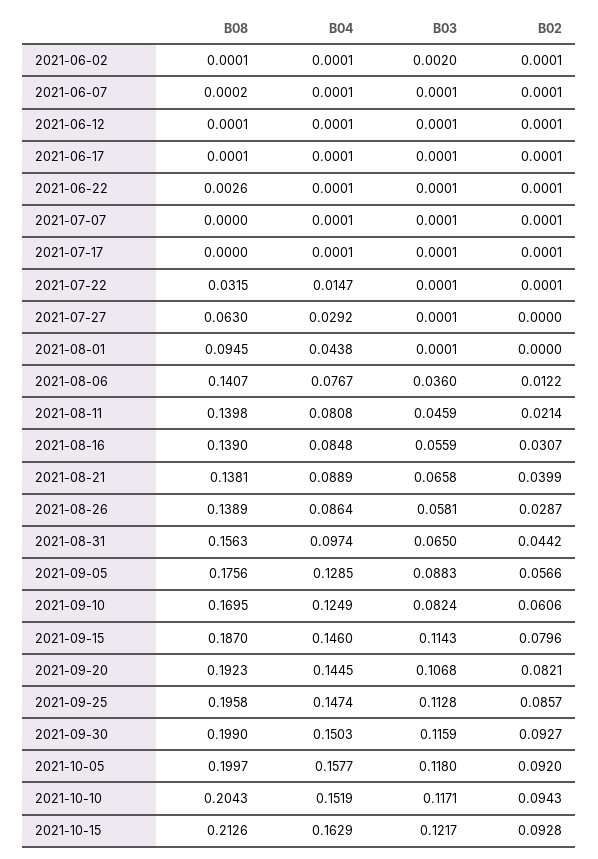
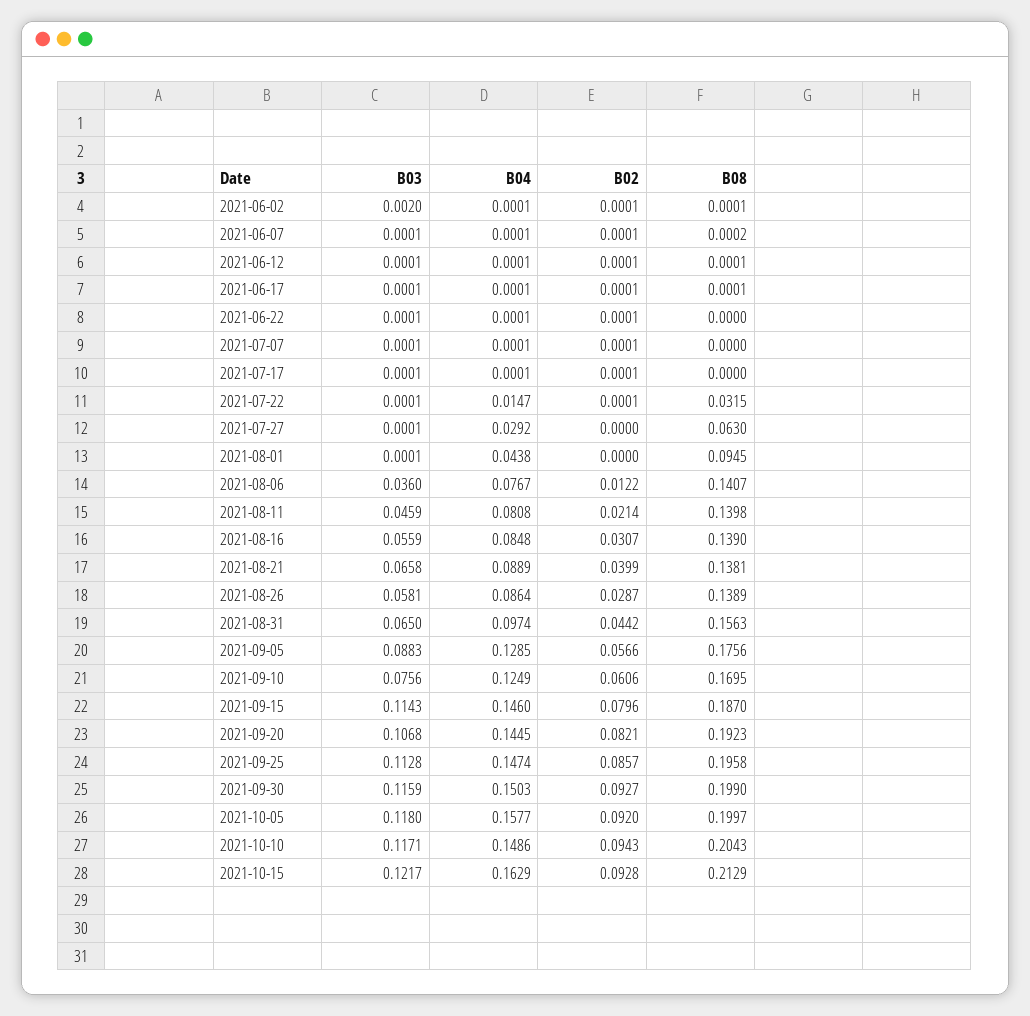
  {
    "B08": {
      "2021-06-02": 0.0001,
      "2021-06-07": 0.0002,
      "2021-06-12": 0.0001,
      "2021-06-17": 0.0001,
-     "2021-06-22": 0.0026,
+     "2021-06-22": 0,
      "2021-07-07": 0,
      "2021-07-17": 0,
      "2021-07-22": 0.0315,
      "2021-07-27": 0.063,
      "2021-08-01": 0.0945,
      "2021-08-06": 0.1407,
      "2021-08-11": 0.1398,
      "2021-08-16": 0.139,
      "2021-08-21": 0.1381,
      "2021-08-26": 0.1389,
      "2021-08-31": 0.1563,
      "2021-09-05": 0.1756,
      "2021-09-10": 0.1695,
      "2021-09-15": 0.187,
      "2021-09-20": 0.1923,
      "2021-09-25": 0.1958,
      "2021-09-30": 0.199,
      "2021-10-05": 0.1997,
      "2021-10-10": 0.2043,
-     "2021-10-15": 0.2126
+     "2021-10-15": 0.2129
    },
    "B04": {
      "2021-06-02": 0.0001,
      "2021-06-07": 0.0001,
      "2021-06-12": 0.0001,
      "2021-06-17": 0.0001,
      "2021-06-22": 0.0001,
      "2021-07-07": 0.0001,
      "2021-07-17": 0.0001,
      "2021-07-22": 0.0147,
      "2021-07-27": 0.0292,
      "2021-08-01": 0.0438,
      "2021-08-06": 0.0767,
      "2021-08-11": 0.0808,
      "2021-08-16": 0.0848,
      "2021-08-21": 0.0889,
      "2021-08-26": 0.0864,
      "2021-08-31": 0.0974,
      "2021-09-05": 0.1285,
      "2021-09-10": 0.1249,
      "2021-09-15": 0.146,
      "2021-09-20": 0.1445,
      "2021-09-25": 0.1474,
      "2021-09-30": 0.1503,
      "2021-10-05": 0.1577,
-     "2021-10-10": 0.1519,
+     "2021-10-10": 0.1486,
      "2021-10-15": 0.1629
    },
    "B03": {
      "2021-06-02": 0.002,
      "2021-06-07": 0.0001,
      "2021-06-12": 0.0001,
      "2021-06-17": 0.0001,
      "2021-06-22": 0.0001,
      "2021-07-07": 0.0001,
      "2021-07-17": 0.0001,
      "2021-07-22": 0.0001,
      "2021-07-27": 0.0001,
      "2021-08-01": 0.0001,
      "2021-08-06": 0.036,
      "2021-08-11": 0.0459,
      "2021-08-16": 0.0559,
      "2021-08-21": 0.0658,
      "2021-08-26": 0.0581,
      "2021-08-31": 0.065,
      "2021-09-05": 0.0883,
-     "2021-09-10": 0.0824,
+     "2021-09-10": 0.0756,
      "2021-09-15": 0.1143,
      "2021-09-20": 0.1068,
      "2021-09-25": 0.1128,
      "2021-09-30": 0.1159,
      "2021-10-05": 0.118,
      "2021-10-10": 0.1171,
      "2021-10-15": 0.1217
    },
    "B02": {
      "2021-06-02": 0.0001,
      "2021-06-07": 0.0001,
      "2021-06-12": 0.0001,
      "2021-06-17": 0.0001,
      "2021-06-22": 0.0001,
      "2021-07-07": 0.0001,
      "2021-07-17": 0.0001,
      "2021-07-22": 0.0001,
      "2021-07-27": 0,
      "2021-08-01": 0,
      "2021-08-06": 0.0122,
      "2021-08-11": 0.0214,
      "2021-08-16": 0.0307,
      "2021-08-21": 0.0399,
      "2021-08-26": 0.0287,
      "2021-08-31": 0.0442,
      "2021-09-05": 0.0566,
      "2021-09-10": 0.0606,
      "2021-09-15": 0.0796,
      "2021-09-20": 0.0821,
      "2021-09-25": 0.0857,
      "2021-09-30": 0.0927,
      "2021-10-05": 0.092,
      "2021-10-10": 0.0943,
      "2021-10-15": 0.0928
    }
  }

